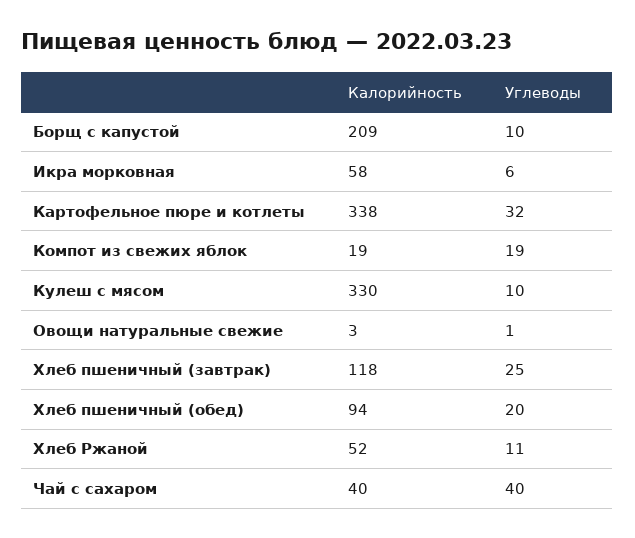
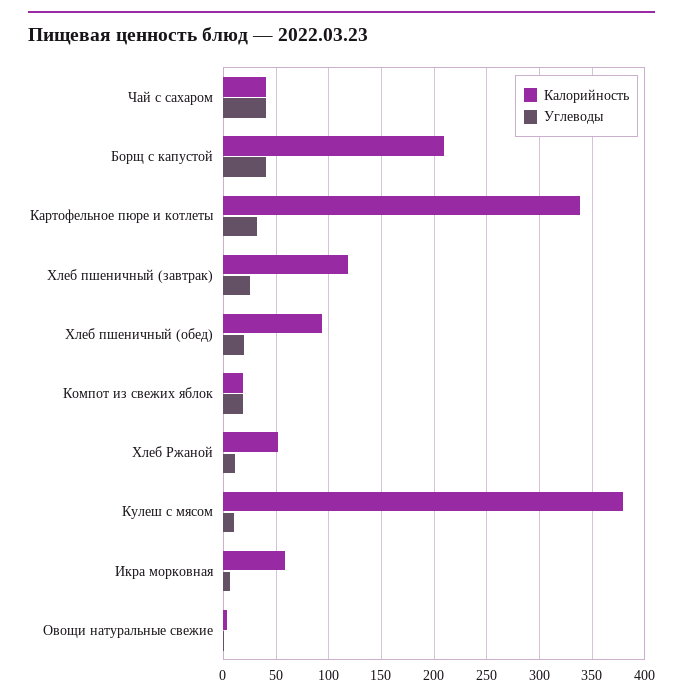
  {
    "Калорийность": {
      "Борщ с капустой": 209,
      "Икра морковная": 58,
      "Картофельное пюре и котлеты": 338,
      "Компот из свежих яблок": 19,
-     "Кулеш с мясом": 330,
+     "Кулеш с мясом": 380,
      "Овощи натуральные свежие": 3,
      "Хлеб пшеничный (завтрак)": 118,
      "Хлеб пшеничный (обед)": 94,
      "Хлеб Ржаной": 52,
      "Чай с сахаром": 40
    },
    "Углеводы": {
-     "Борщ с капустой": 10,
+     "Борщ с капустой": 40,
      "Икра морковная": 6,
      "Картофельное пюре и котлеты": 32,
      "Компот из свежих яблок": 19,
      "Кулеш с мясом": 10,
      "Овощи натуральные свежие": 1,
      "Хлеб пшеничный (завтрак)": 25,
      "Хлеб пшеничный (обед)": 20,
      "Хлеб Ржаной": 11,
      "Чай с сахаром": 40
    }
  }

